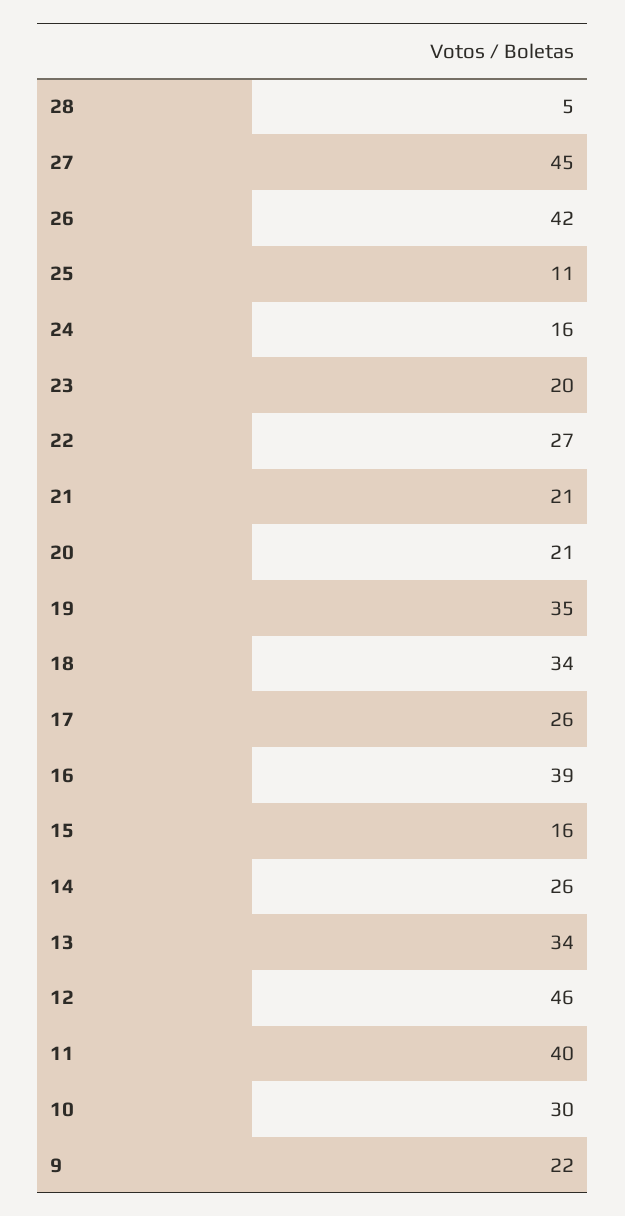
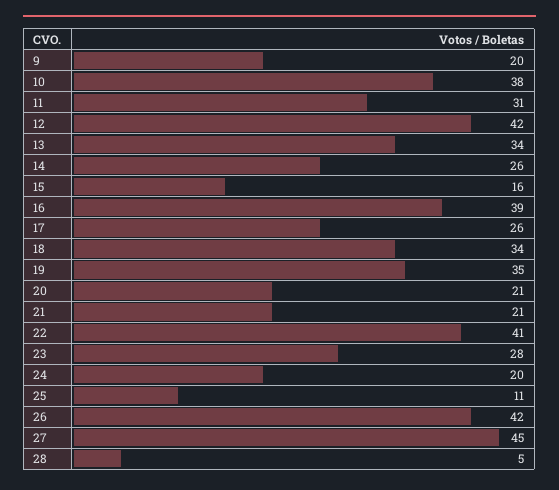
  {
    "28": 5,
    "27": 45,
    "26": 42,
    "25": 11,
-   "24": 16,
+   "24": 20,
-   "23": 20,
+   "23": 28,
-   "22": 27,
+   "22": 41,
    "21": 21,
    "20": 21,
    "19": 35,
    "18": 34,
    "17": 26,
    "16": 39,
    "15": 16,
    "14": 26,
    "13": 34,
-   "12": 46,
+   "12": 42,
-   "11": 40,
+   "11": 31,
-   "10": 30,
+   "10": 38,
-   "9": 22
+   "9": 20
  }

